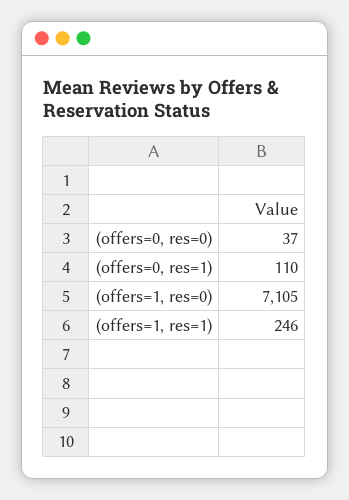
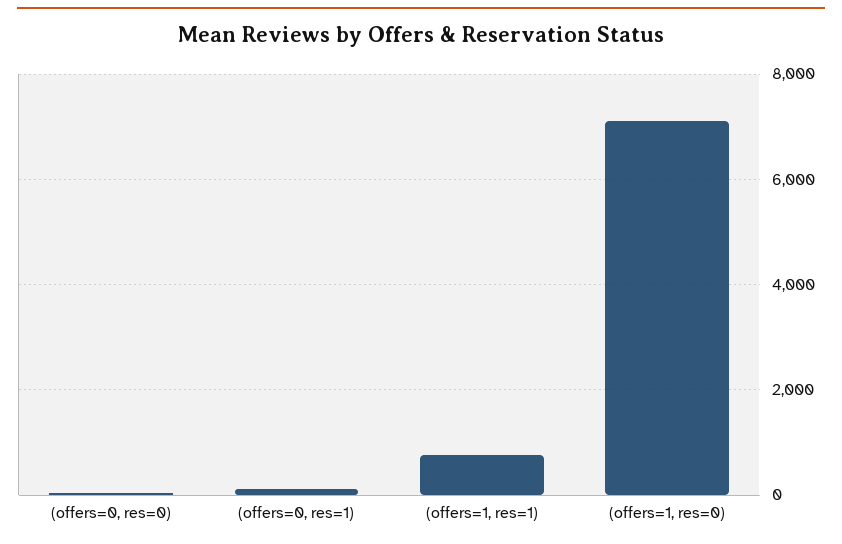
  {
    "(offers=0, res=0)": 37,
    "(offers=0, res=1)": 110,
    "(offers=1, res=0)": 7105,
-   "(offers=1, res=1)": 246
+   "(offers=1, res=1)": 800
  }

